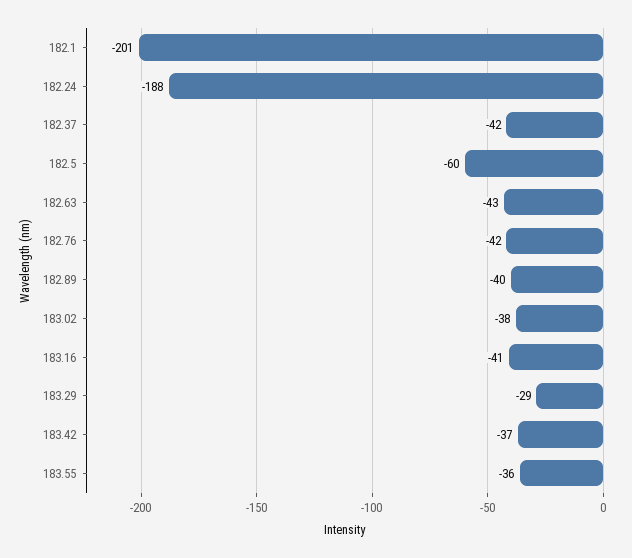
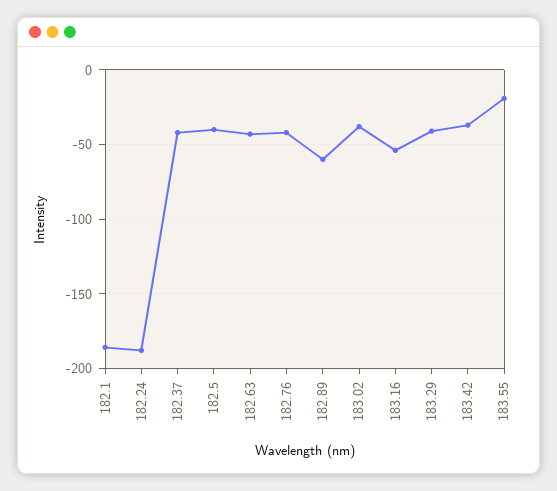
  {
-   "182.1": -201,
+   "182.1": -185,
    "182.24": -188,
    "182.37": -42,
-   "182.5": -60,
+   "182.5": -40,
    "182.63": -43,
    "182.76": -42,
-   "182.89": -40,
+   "182.89": -60,
    "183.02": -38,
-   "183.16": -41,
+   "183.16": -55,
-   "183.29": -29,
+   "183.29": -40,
    "183.42": -37,
-   "183.55": -36
+   "183.55": -20
  }

